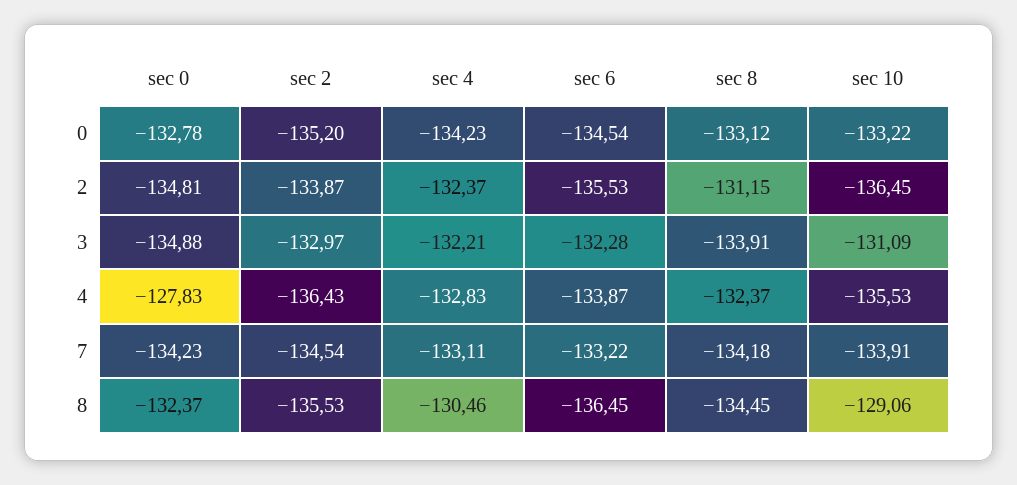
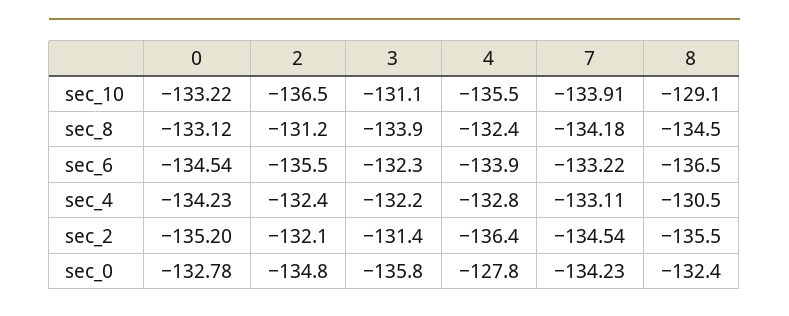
  {
    "sec 0": {
      "0": -132.78,
      "2": -134.81,
-     "3": -134.88,
+     "3": -135.8,
      "4": -127.83,
      "7": -134.23,
      "8": -132.37
    },
    "sec 2": {
      "0": -135.2,
-     "2": -133.87,
+     "2": -132.1,
-     "3": -132.97,
+     "3": -131.4,
      "4": -136.43,
      "7": -134.54,
      "8": -135.53
    },
    "sec 4": {
      "0": -134.23,
      "2": -132.37,
      "3": -132.21,
      "4": -132.83,
      "7": -133.11,
      "8": -130.46
    },
    "sec 6": {
      "0": -134.54,
      "2": -135.53,
      "3": -132.28,
      "4": -133.87,
      "7": -133.22,
      "8": -136.45
    },
    "sec 8": {
      "0": -133.12,
      "2": -131.15,
      "3": -133.91,
      "4": -132.37,
      "7": -134.18,
      "8": -134.45
    },
    "sec 10": {
      "0": -133.22,
      "2": -136.45,
      "3": -131.09,
      "4": -135.53,
      "7": -133.91,
      "8": -129.06
    }
  }

